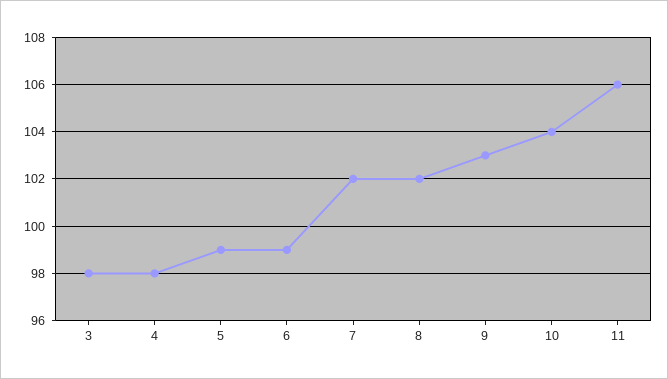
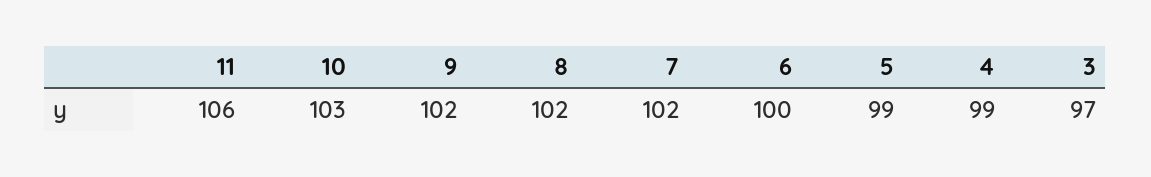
  {
-   "3": 98,
+   "3": 97,
-   "4": 98,
+   "4": 99,
    "5": 99,
-   "6": 99,
+   "6": 100,
    "7": 102,
    "8": 102,
-   "9": 103,
+   "9": 102,
-   "10": 104,
+   "10": 103,
    "11": 106
  }

